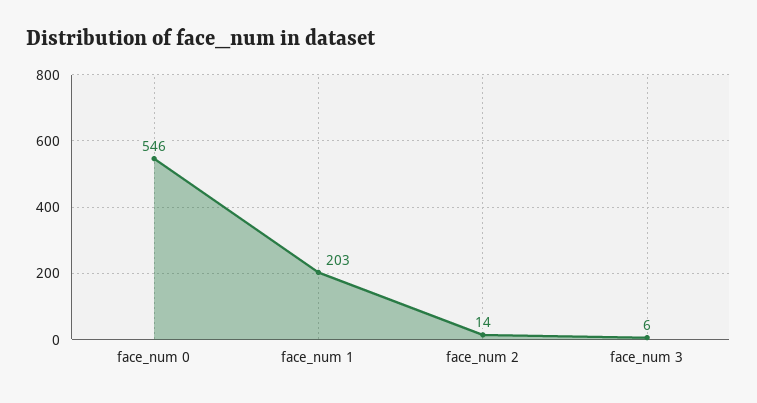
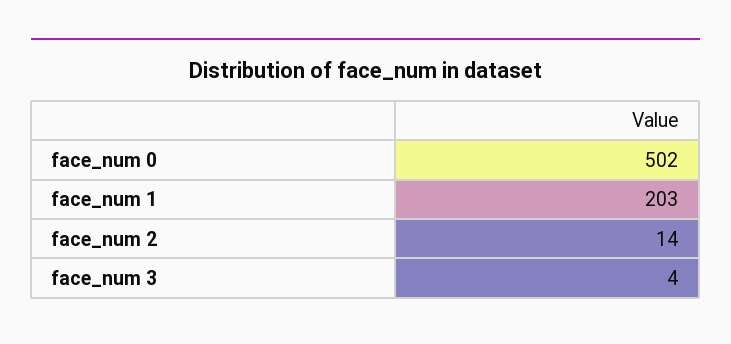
  {
-   "face_num 0": 546,
+   "face_num 0": 502,
    "face_num 1": 203,
    "face_num 2": 14,
-   "face_num 3": 6
+   "face_num 3": 4
  }

